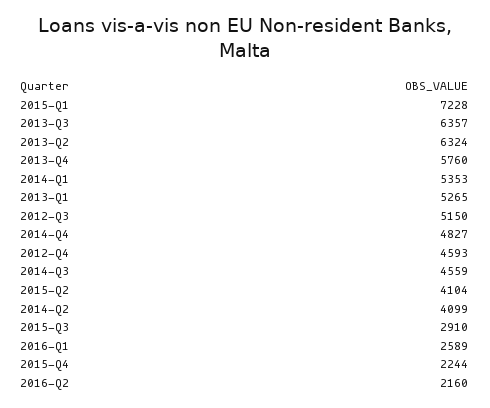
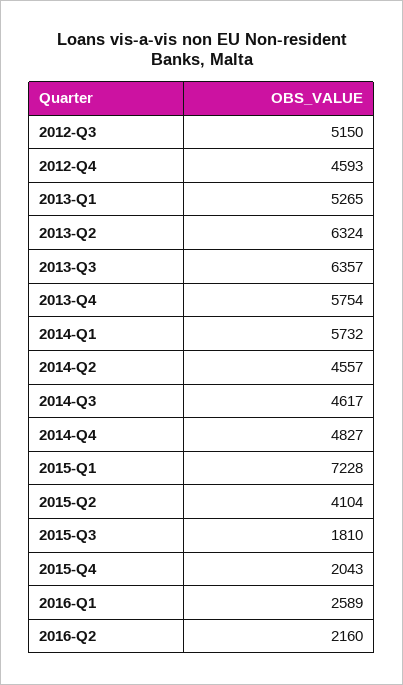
  {
    "2015-Q1": 7228,
    "2013-Q3": 6357,
    "2013-Q2": 6324,
-   "2013-Q4": 5760,
+   "2013-Q4": 5754,
-   "2014-Q1": 5353,
+   "2014-Q1": 5732,
    "2013-Q1": 5265,
    "2012-Q3": 5150,
    "2014-Q4": 4827,
    "2012-Q4": 4593,
-   "2014-Q3": 4559,
+   "2014-Q3": 4617,
    "2015-Q2": 4104,
-   "2014-Q2": 4099,
+   "2014-Q2": 4557,
-   "2015-Q3": 2910,
+   "2015-Q3": 1810,
    "2016-Q1": 2589,
-   "2015-Q4": 2244,
+   "2015-Q4": 2043,
    "2016-Q2": 2160
  }

